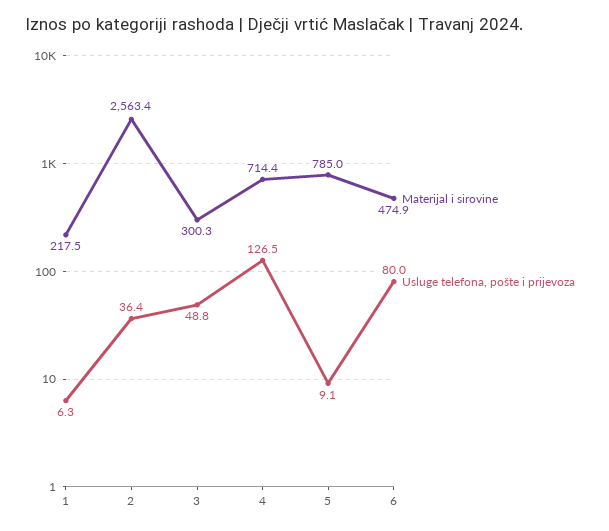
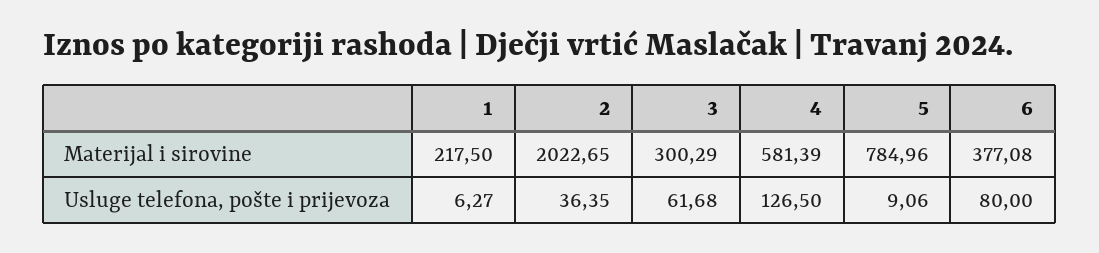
  {
    "Materijal i sirovine": {
      "1": 217.5,
-     "2": 2563.4,
+     "2": 2022.65,
      "3": 300.29,
-     "4": 714.4,
+     "4": 581.39,
      "5": 784.96,
-     "6": 474.9
+     "6": 377.08
    },
    "Usluge telefona, pošte i prijevoza": {
      "1": 6.27,
      "2": 36.35,
-     "3": 48.8,
+     "3": 61.68,
      "4": 126.5,
      "5": 9.06,
      "6": 80
    }
  }

